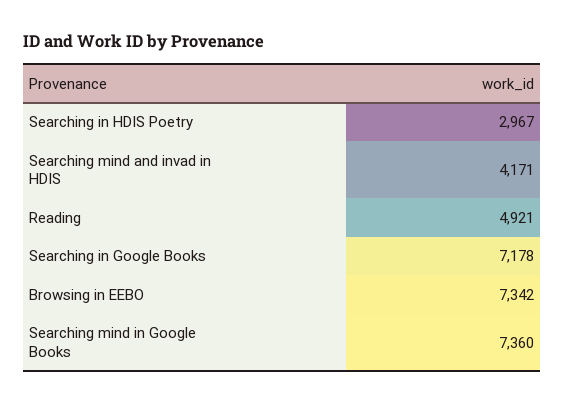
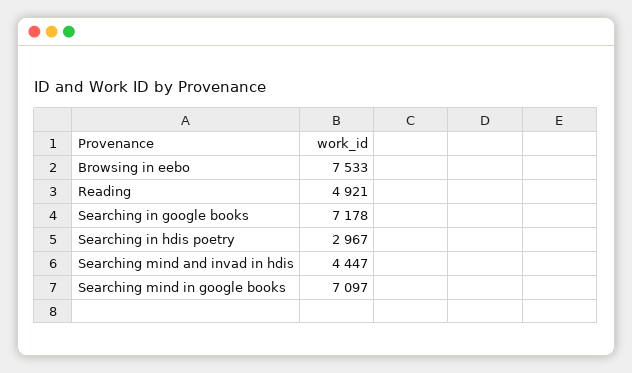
  {
    "Searching in HDIS Poetry": 2967,
-   "Searching mind and invad in HDIS": 4171,
+   "Searching mind and invad in HDIS": 4447,
    "Reading": 4921,
    "Searching in Google Books": 7178,
-   "Browsing in EEBO": 7342,
+   "Browsing in EEBO": 7533,
-   "Searching mind in Google Books": 7360
+   "Searching mind in Google Books": 7097
  }

